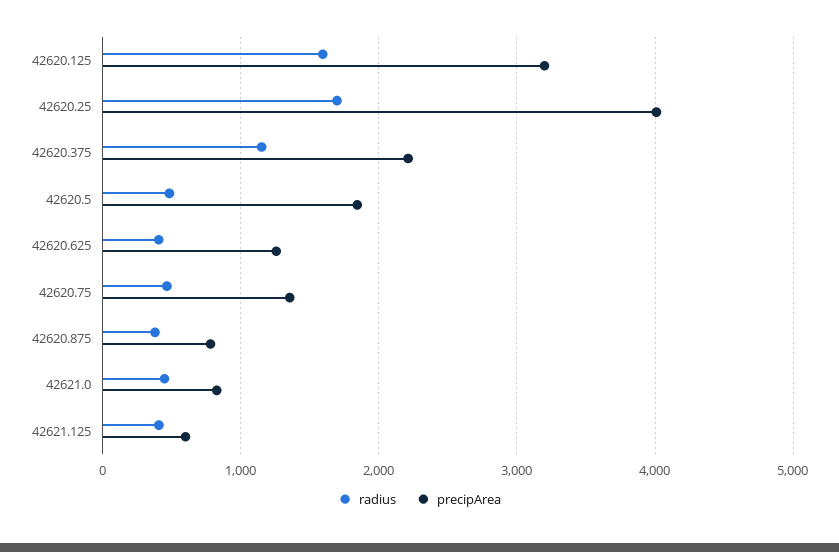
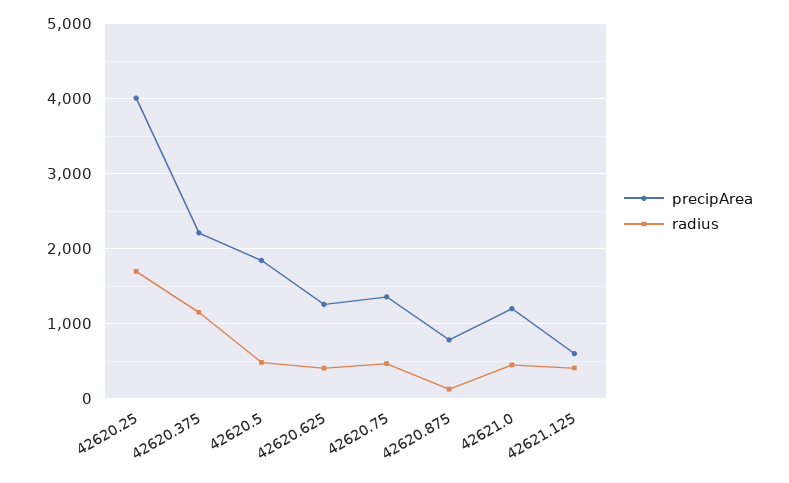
  {
    "radius": {
-     "42620.125": 1600,
      "42620.25": 1700,
      "42620.375": 1200,
      "42620.5": 500,
      "42620.625": 400,
      "42620.75": 500,
-     "42620.875": 400,
+     "42620.875": 100,
      "42621.0": 400,
      "42621.125": 400
    },
    "precipArea": {
-     "42620.125": 3200,
      "42620.25": 4000,
      "42620.375": 2200,
      "42620.5": 1800,
      "42620.625": 1300,
      "42620.75": 1400,
      "42620.875": 800,
-     "42621.0": 800,
+     "42621.0": 1200,
      "42621.125": 600
    }
  }

